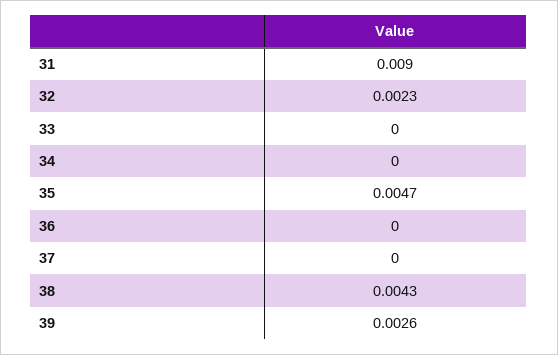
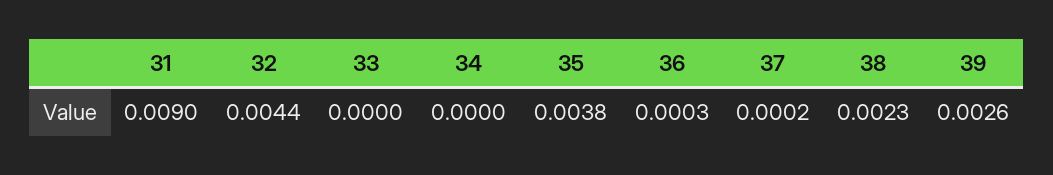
  {
    "31": 0.009,
-   "32": 0.0023,
+   "32": 0.0044,
    "33": 0,
    "34": 0,
-   "35": 0.0047,
+   "35": 0.0038,
-   "36": 0,
+   "36": 0.0003,
-   "37": 0,
+   "37": 0.0002,
-   "38": 0.0043,
+   "38": 0.0023,
    "39": 0.0026
  }

